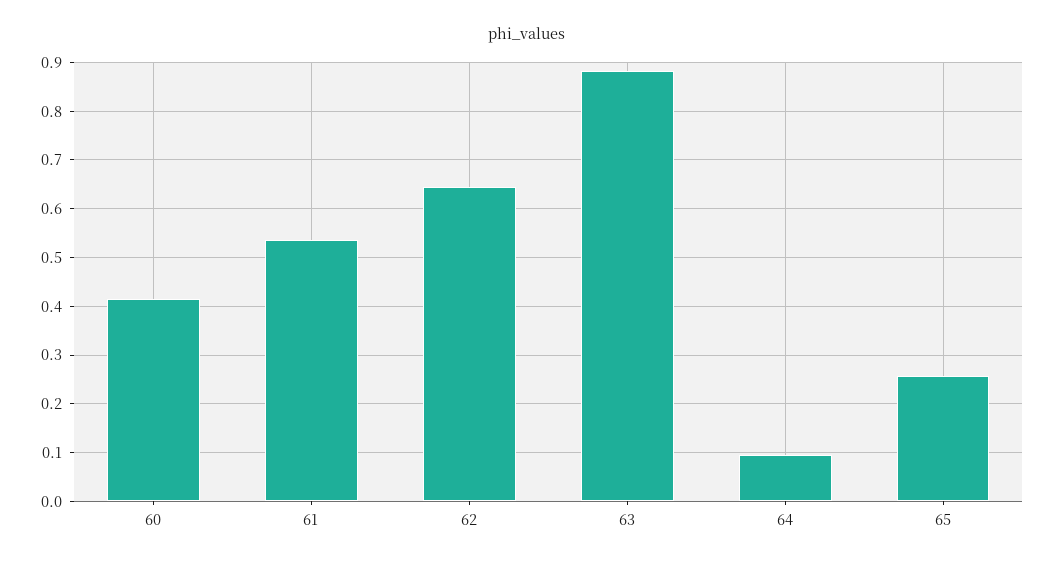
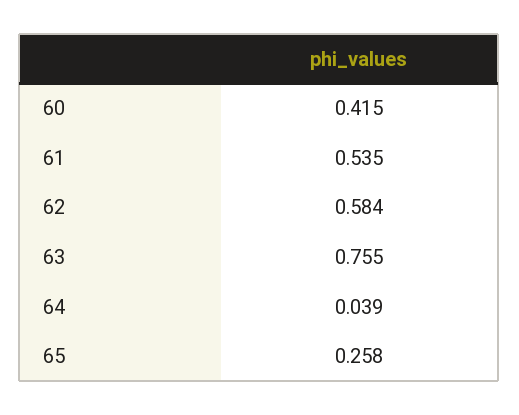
  {
    "60": 0.415,
    "61": 0.535,
-   "62": 0.64,
+   "62": 0.584,
-   "63": 0.88,
+   "63": 0.755,
-   "64": 0.1,
+   "64": 0.039,
    "65": 0.258
  }

